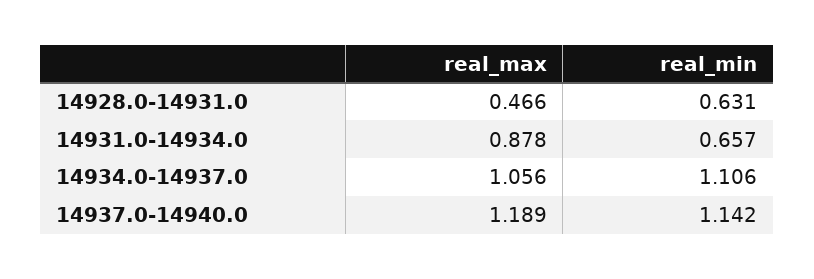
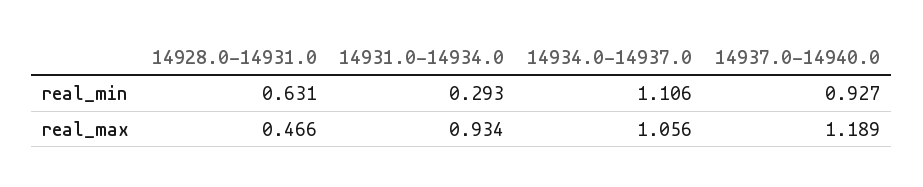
  {
    "real_max": {
      "14928.0-14931.0": 0.466,
-     "14931.0-14934.0": 0.878,
+     "14931.0-14934.0": 0.934,
      "14934.0-14937.0": 1.056,
      "14937.0-14940.0": 1.189
    },
    "real_min": {
      "14928.0-14931.0": 0.631,
-     "14931.0-14934.0": 0.657,
+     "14931.0-14934.0": 0.293,
      "14934.0-14937.0": 1.106,
-     "14937.0-14940.0": 1.142
+     "14937.0-14940.0": 0.927
    }
  }

